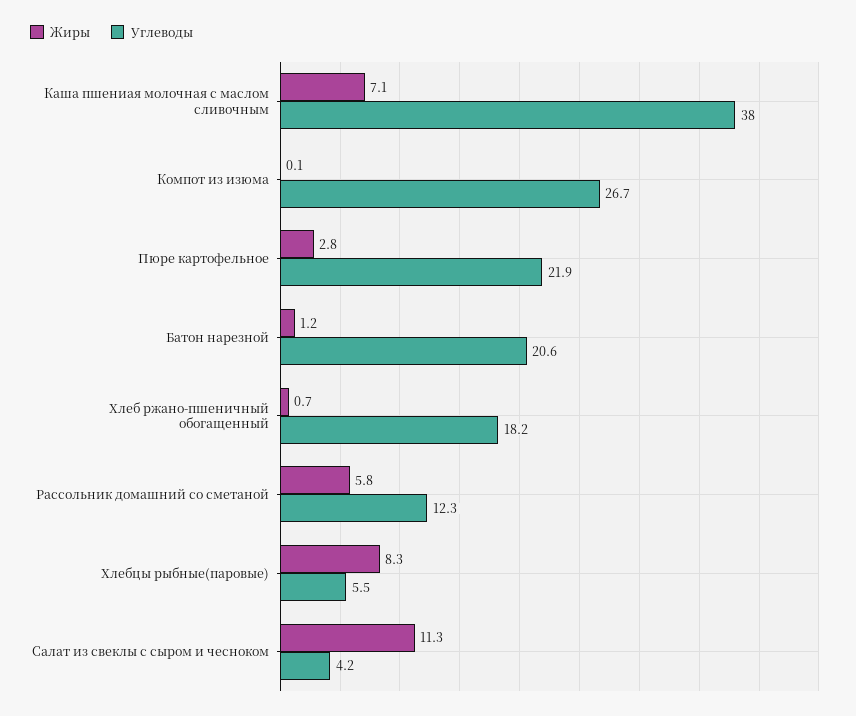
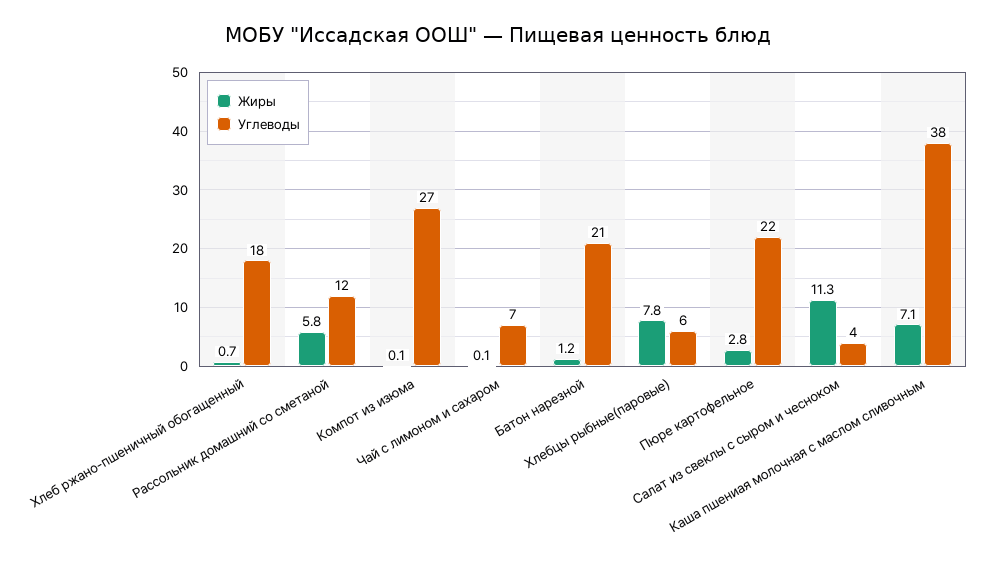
  {
    "Жиры": {
      "Каша пшениая молочная с маслом сливочным": 7.1,
      "Компот из изюма": 0.1,
      "Пюре картофельное": 2.8,
      "Батон нарезной": 1.2,
      "Хлеб ржано-пшеничный обогащенный": 0.7,
      "Рассольник домашний со сметаной": 5.8,
-     "Хлебцы рыбные(паровые)": 8.3,
+     "Хлебцы рыбные(паровые)": 7.8,
-     "Салат из свеклы с сыром и чесноком": 11.3
+     "Салат из свеклы с сыром и чесноком": 11.3,
+     "Чай с лимоном и сахаром": 0.1
    },
    "Углеводы": {
      "Каша пшениая молочная с маслом сливочным": 38,
      "Компот из изюма": 26.7,
      "Пюре картофельное": 21.9,
      "Батон нарезной": 20.6,
      "Хлеб ржано-пшеничный обогащенный": 18.2,
      "Рассольник домашний со сметаной": 12.3,
      "Хлебцы рыбные(паровые)": 5.5,
-     "Салат из свеклы с сыром и чесноком": 4.2
+     "Салат из свеклы с сыром и чесноком": 4.2,
+     "Чай с лимоном и сахаром": 7
    }
  }

